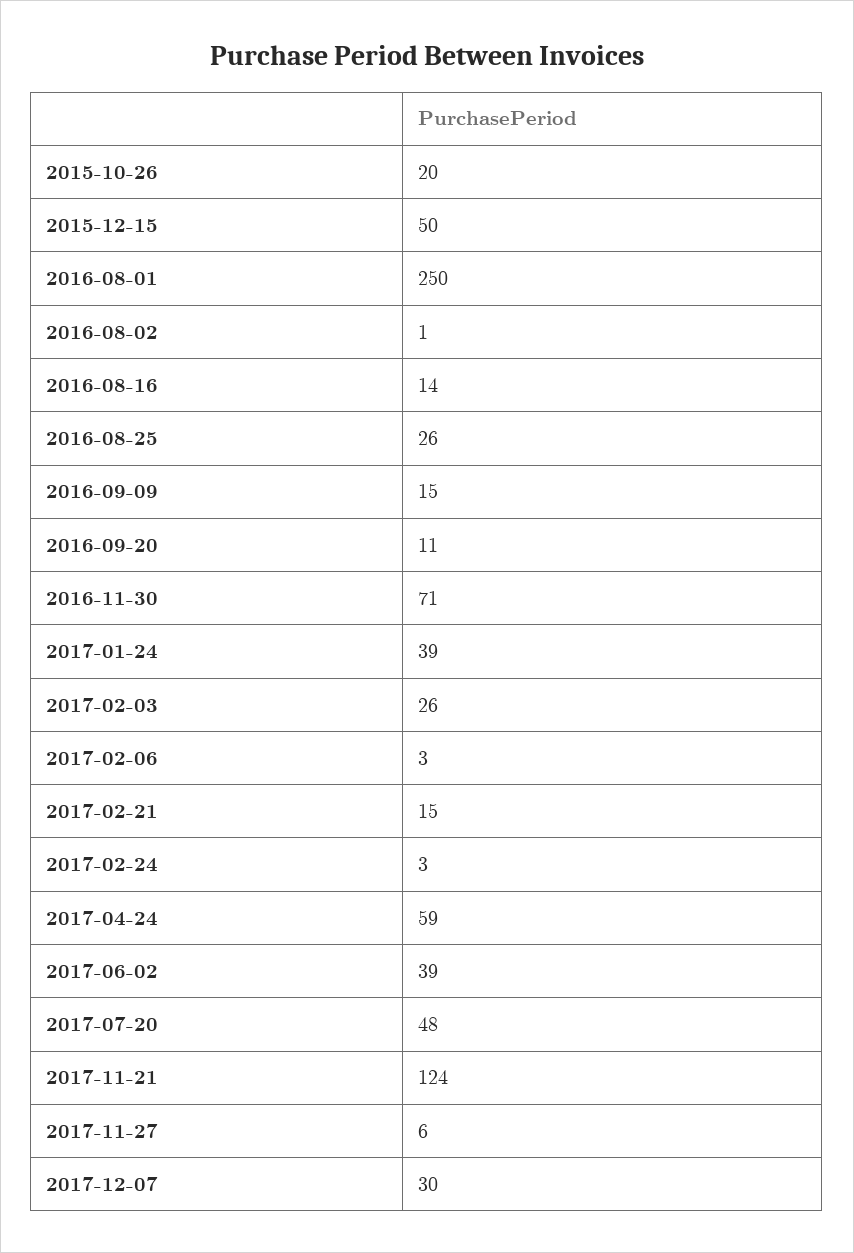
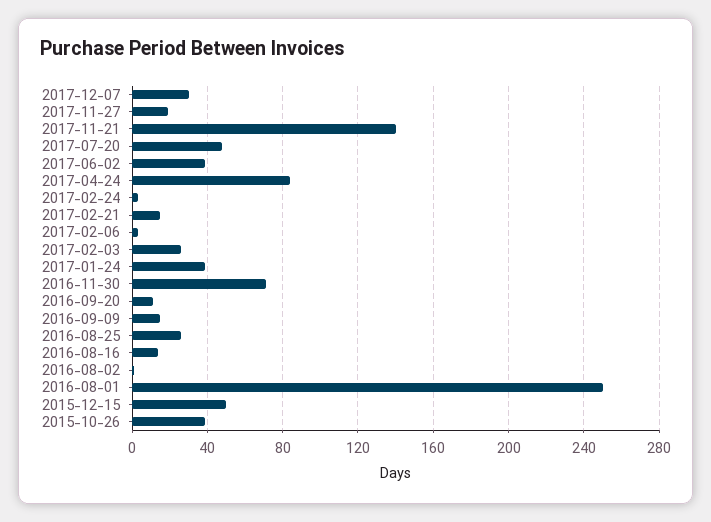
  {
-   "2015-10-26": 20,
+   "2015-10-26": 40,
    "2015-12-15": 50,
    "2016-08-01": 250,
    "2016-08-02": 1,
    "2016-08-16": 14,
    "2016-08-25": 26,
    "2016-09-09": 15,
    "2016-09-20": 11,
    "2016-11-30": 71,
    "2017-01-24": 39,
    "2017-02-03": 26,
    "2017-02-06": 3,
    "2017-02-21": 15,
    "2017-02-24": 3,
-   "2017-04-24": 59,
+   "2017-04-24": 85,
    "2017-06-02": 39,
    "2017-07-20": 48,
-   "2017-11-21": 124,
+   "2017-11-21": 140,
-   "2017-11-27": 6,
+   "2017-11-27": 20,
    "2017-12-07": 30
  }

